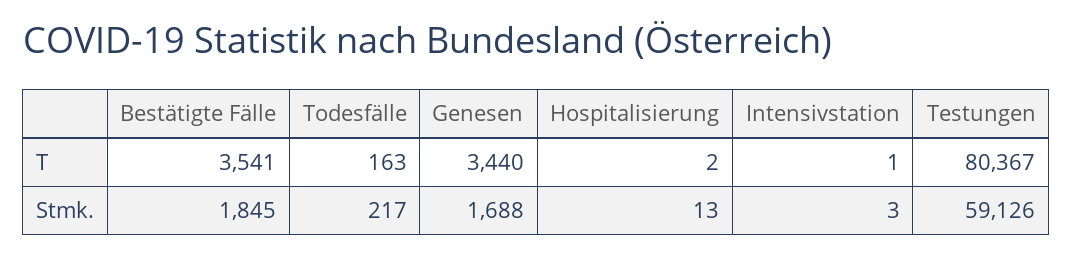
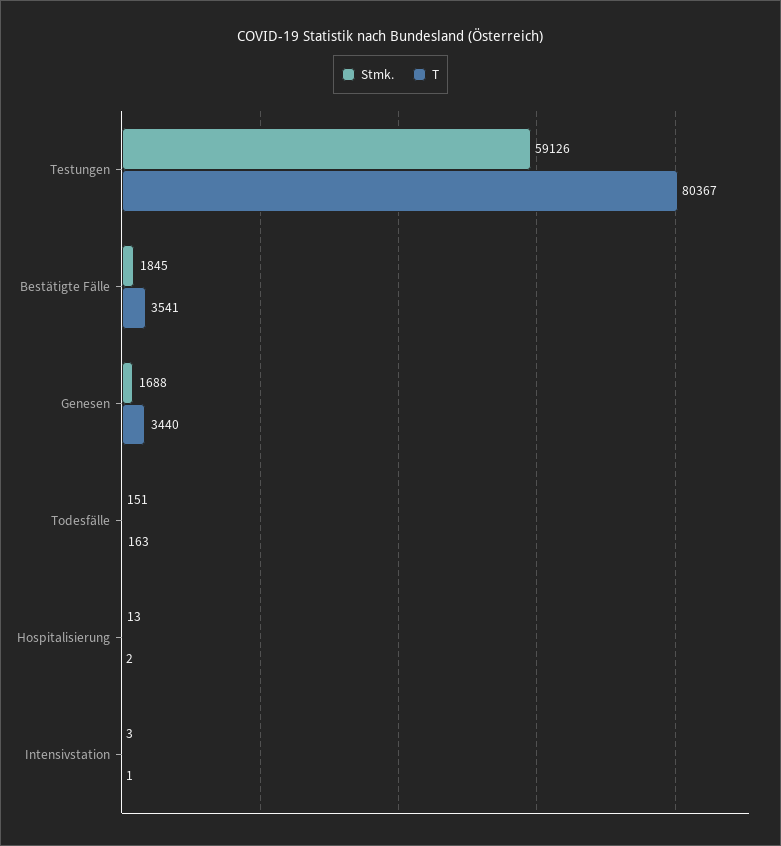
  {
    "T": {
      "Bestätigte Fälle": 3541,
      "Todesfälle": 163,
      "Genesen": 3440,
      "Hospitalisierung": 2,
      "Intensivstation": 1,
      "Testungen": 80367
    },
    "Stmk.": {
      "Bestätigte Fälle": 1845,
-     "Todesfälle": 217,
+     "Todesfälle": 151,
      "Genesen": 1688,
      "Hospitalisierung": 13,
      "Intensivstation": 3,
      "Testungen": 59126
    }
  }

